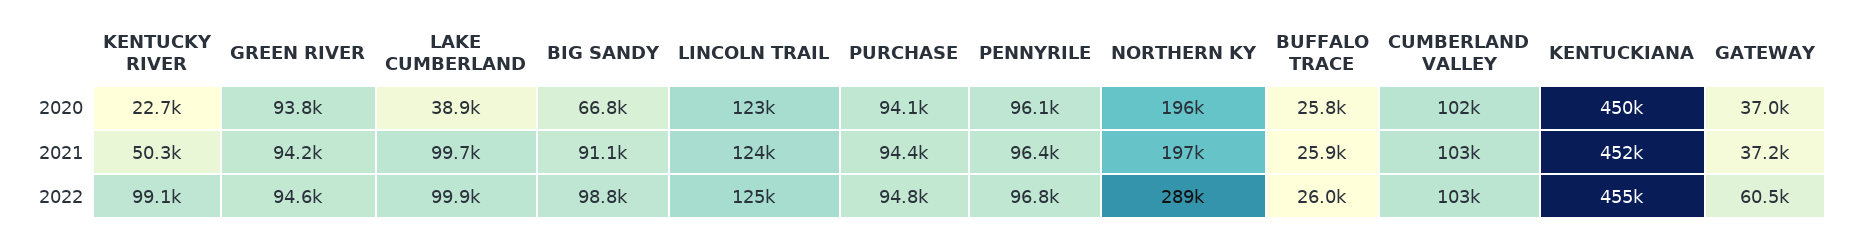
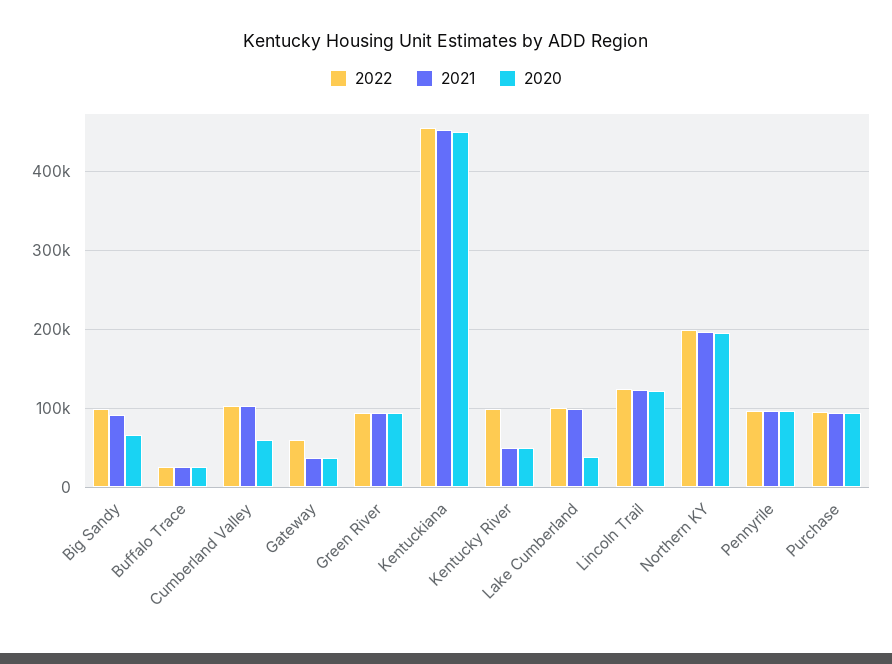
  {
    "2020": {
-     "KENTUCKY RIVER": 22700,
+     "KENTUCKY RIVER": 50000,
      "GREEN RIVER": 93800,
      "LAKE CUMBERLAND": 38900,
      "BIG SANDY": 66800,
      "LINCOLN TRAIL": 123000,
      "PURCHASE": 94100,
      "PENNYRILE": 96100,
      "NORTHERN KY": 196000,
      "BUFFALO TRACE": 25800,
-     "CUMBERLAND VALLEY": 102000,
+     "CUMBERLAND VALLEY": 60000,
      "KENTUCKIANA": 450000,
      "GATEWAY": 37000
    },
    "2021": {
      "KENTUCKY RIVER": 50300,
      "GREEN RIVER": 94200,
      "LAKE CUMBERLAND": 99700,
      "BIG SANDY": 91100,
      "LINCOLN TRAIL": 124000,
      "PURCHASE": 94400,
      "PENNYRILE": 96400,
      "NORTHERN KY": 197000,
      "BUFFALO TRACE": 25900,
      "CUMBERLAND VALLEY": 103000,
      "KENTUCKIANA": 452000,
      "GATEWAY": 37200
    },
    "2022": {
      "KENTUCKY RIVER": 99100,
      "GREEN RIVER": 94600,
      "LAKE CUMBERLAND": 99900,
      "BIG SANDY": 98800,
      "LINCOLN TRAIL": 125000,
      "PURCHASE": 94800,
      "PENNYRILE": 96800,
-     "NORTHERN KY": 289000,
+     "NORTHERN KY": 200000,
      "BUFFALO TRACE": 26000,
      "CUMBERLAND VALLEY": 103000,
      "KENTUCKIANA": 455000,
      "GATEWAY": 60500
    }
  }

